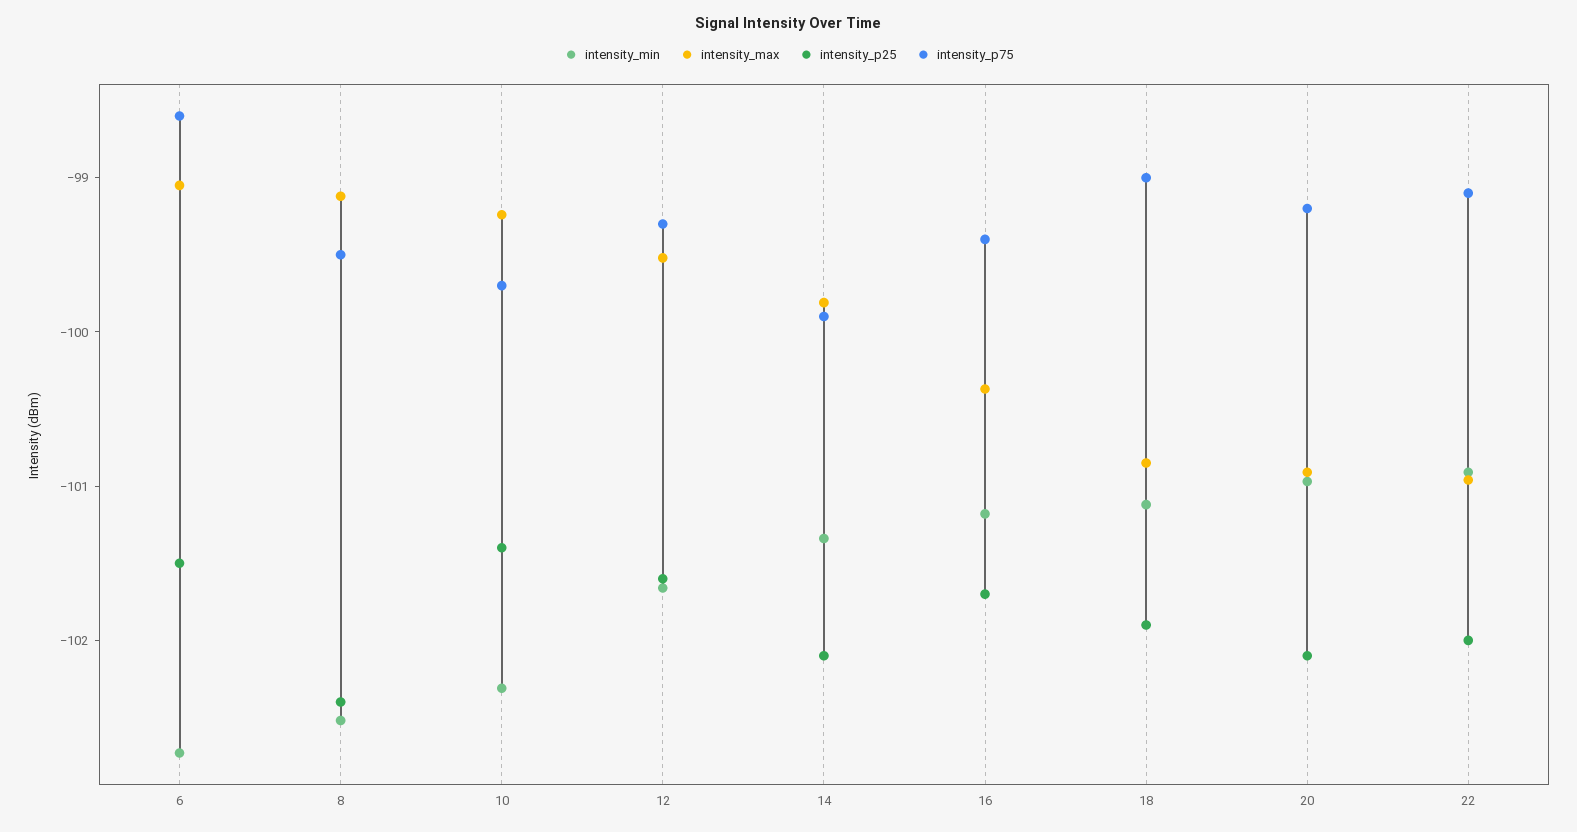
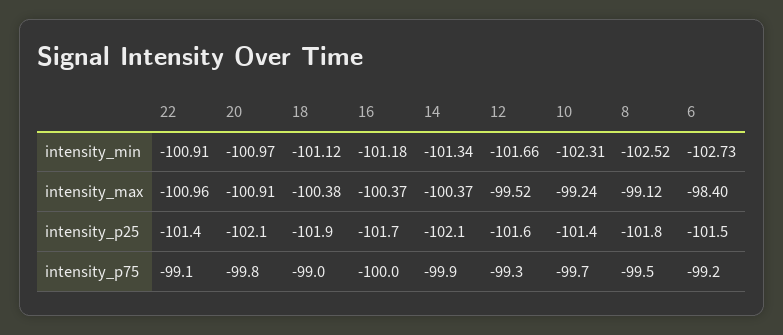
  {
    "intensity_min": {
      "6": -102.73,
      "8": -102.52,
      "10": -102.31,
      "12": -101.66,
      "14": -101.34,
      "16": -101.18,
      "18": -101.12,
      "20": -100.97,
      "22": -100.91
    },
    "intensity_max": {
-     "6": -99,
+     "6": -98.4,
      "8": -99.12,
      "10": -99.24,
      "12": -99.52,
-     "14": -99.8,
+     "14": -100.37,
      "16": -100.37,
-     "18": -100.8,
+     "18": -100.38,
      "20": -100.91,
      "22": -100.96
    },
    "intensity_p25": {
      "6": -101.5,
-     "8": -102.4,
+     "8": -101.8,
      "10": -101.4,
      "12": -101.6,
      "14": -102.1,
      "16": -101.7,
      "18": -101.9,
      "20": -102.1,
-     "22": -102
+     "22": -101.4
    },
    "intensity_p75": {
-     "6": -98.6,
+     "6": -99.2,
      "8": -99.5,
      "10": -99.7,
      "12": -99.3,
      "14": -99.9,
-     "16": -99.4,
+     "16": -100,
      "18": -99,
-     "20": -99.2,
+     "20": -99.8,
      "22": -99.1
    }
  }

